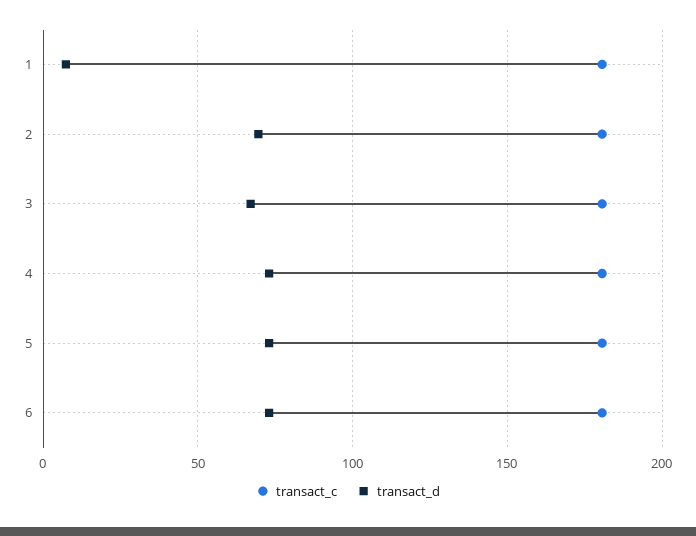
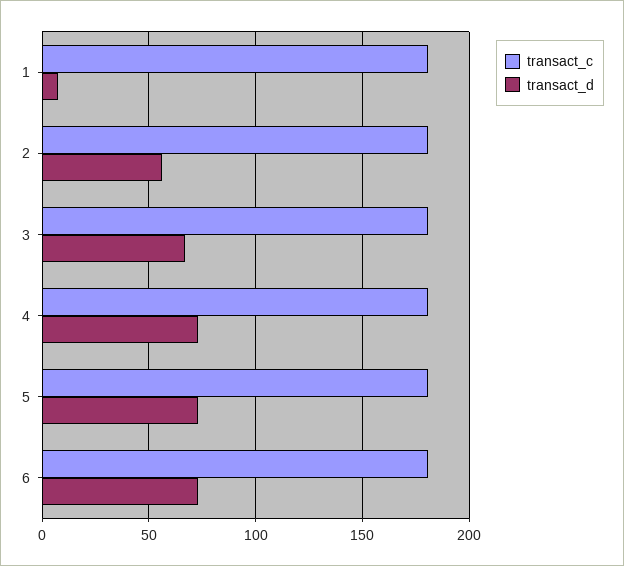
  {
    "transact_c": {
      "1": 180,
      "2": 180,
      "3": 180,
      "4": 180,
      "5": 180,
      "6": 180
    },
    "transact_d": {
      "1": 5,
-     "2": 70,
+     "2": 55,
      "3": 65,
      "4": 75,
      "5": 75,
      "6": 75
    }
  }

